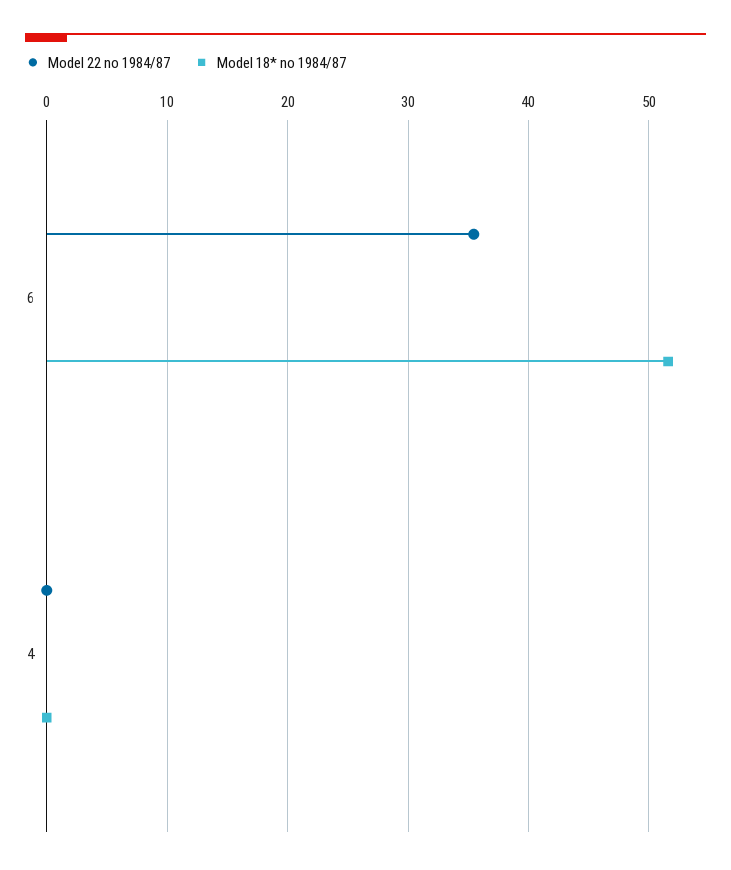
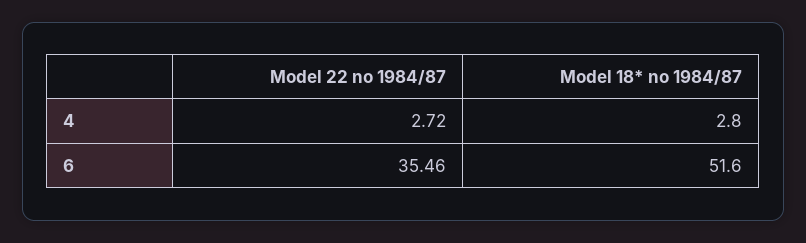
  {
    "Model 22 no 1984/87": {
      "6": 35.46,
-     "4": 0
+     "4": 2.72
    },
    "Model 18* no 1984/87": {
      "6": 51.6,
-     "4": 0
+     "4": 2.8
    }
  }

